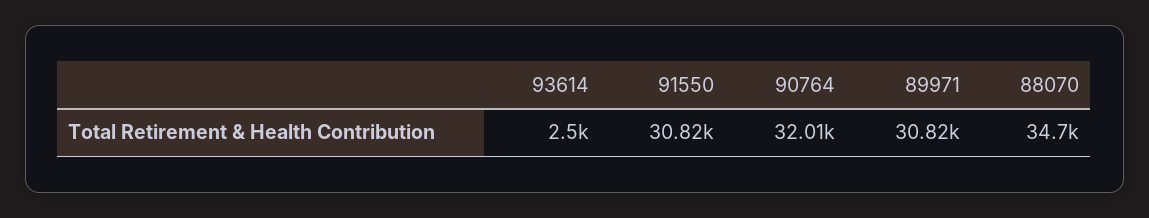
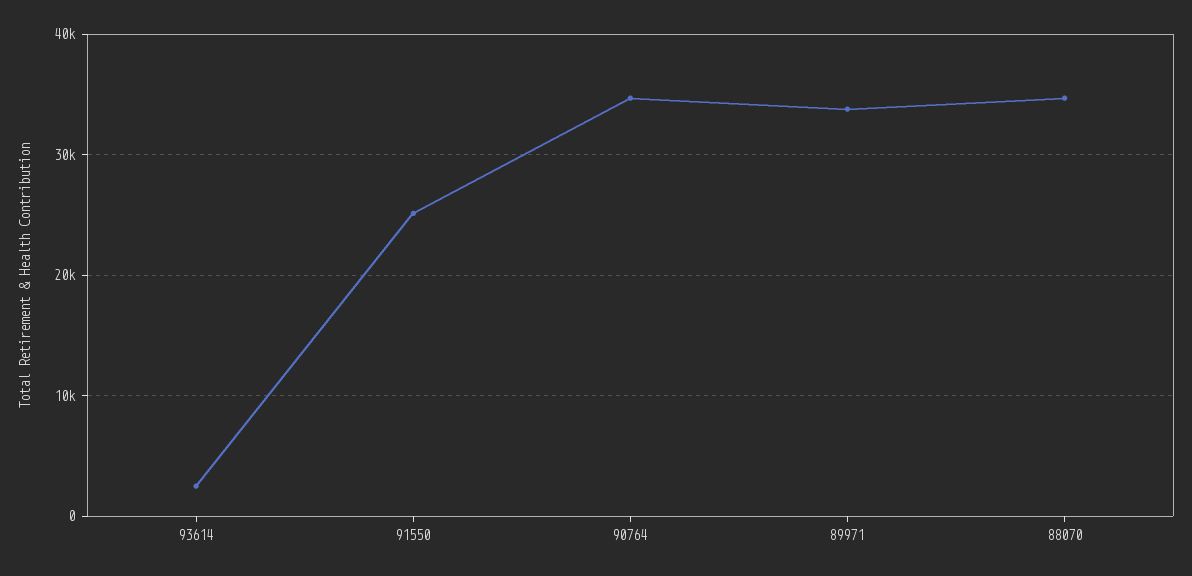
  {
    "93614": 2500,
-   "91550": 30820,
+   "91550": 25000,
-   "90764": 32010,
+   "90764": 35000,
-   "89971": 30820,
+   "89971": 34000,
    "88070": 34700
  }

